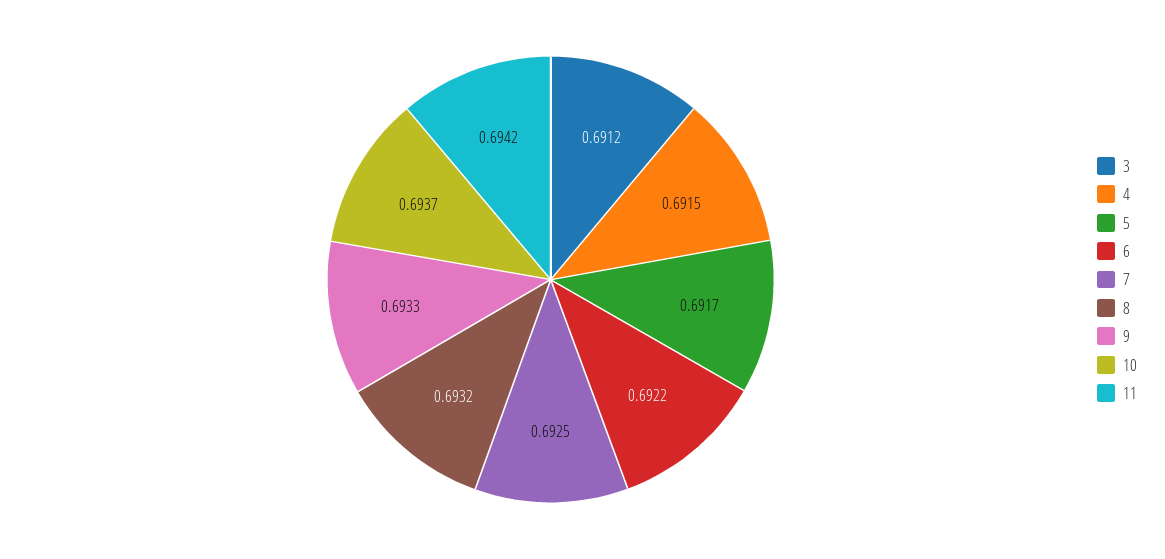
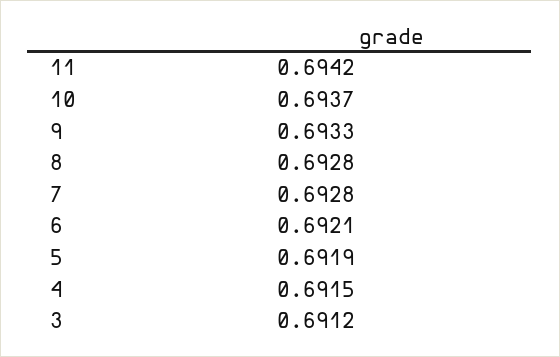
  {
    "3": 0.6912,
    "4": 0.6915,
-   "5": 0.6917,
+   "5": 0.6919,
-   "6": 0.6922,
+   "6": 0.6921,
-   "7": 0.6925,
+   "7": 0.6928,
-   "8": 0.6932,
+   "8": 0.6928,
    "9": 0.6933,
    "10": 0.6937,
    "11": 0.6942
  }

